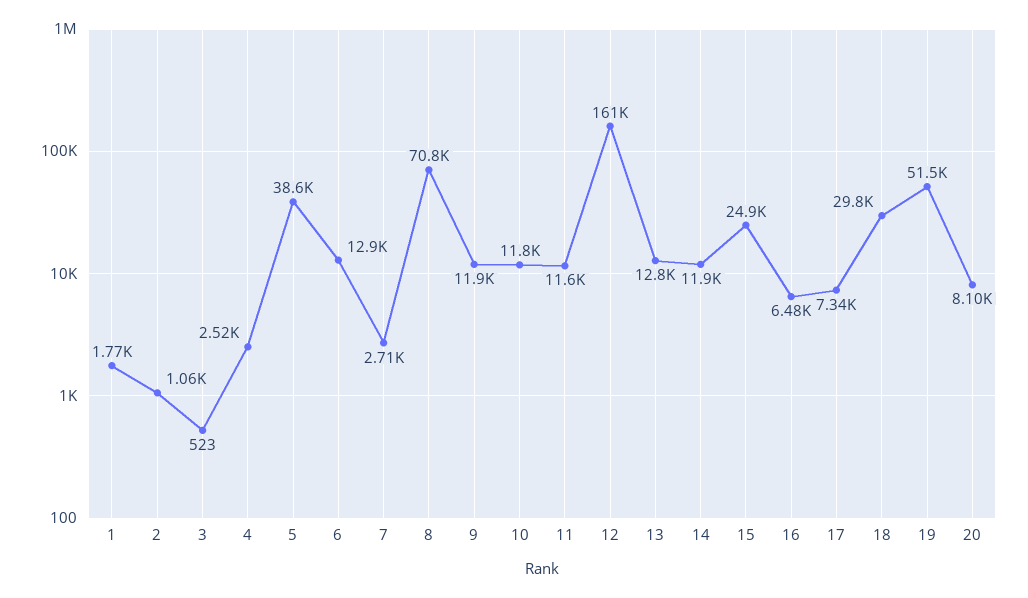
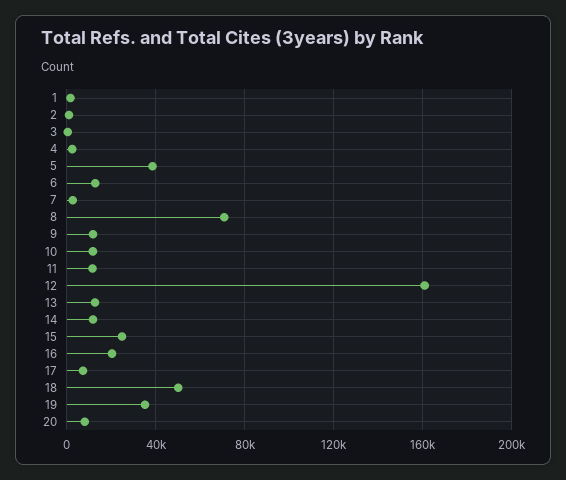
  {
    "1": 1770,
    "2": 1060,
    "3": 523,
    "4": 2520,
    "5": 38600,
    "6": 12900,
    "7": 2710,
    "8": 70800,
    "9": 11900,
    "10": 11800,
    "11": 11600,
    "12": 161000,
    "13": 12800,
    "14": 11900,
    "15": 24900,
-   "16": 6480,
+   "16": 20000,
    "17": 7340,
-   "18": 29800,
+   "18": 50000,
-   "19": 51500,
+   "19": 35000,
    "20": 8100
  }

